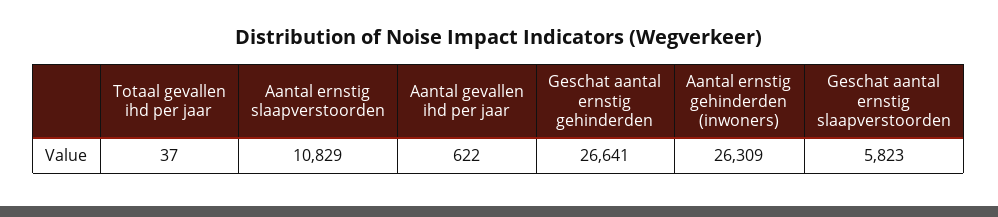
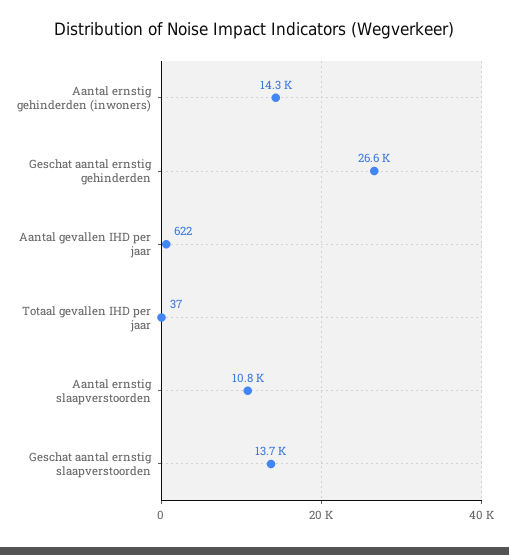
  {
    "Totaal gevallen ihd per jaar": 37,
    "Aantal ernstig slaapverstoorden": 10829,
    "Aantal gevallen ihd per jaar": 622,
    "Geschat aantal ernstig gehinderden": 26641,
-   "Aantal ernstig gehinderden (inwoners)": 26309,
+   "Aantal ernstig gehinderden (inwoners)": 14300,
-   "Geschat aantal ernstig slaapverstoorden": 5823
+   "Geschat aantal ernstig slaapverstoorden": 13700
  }

